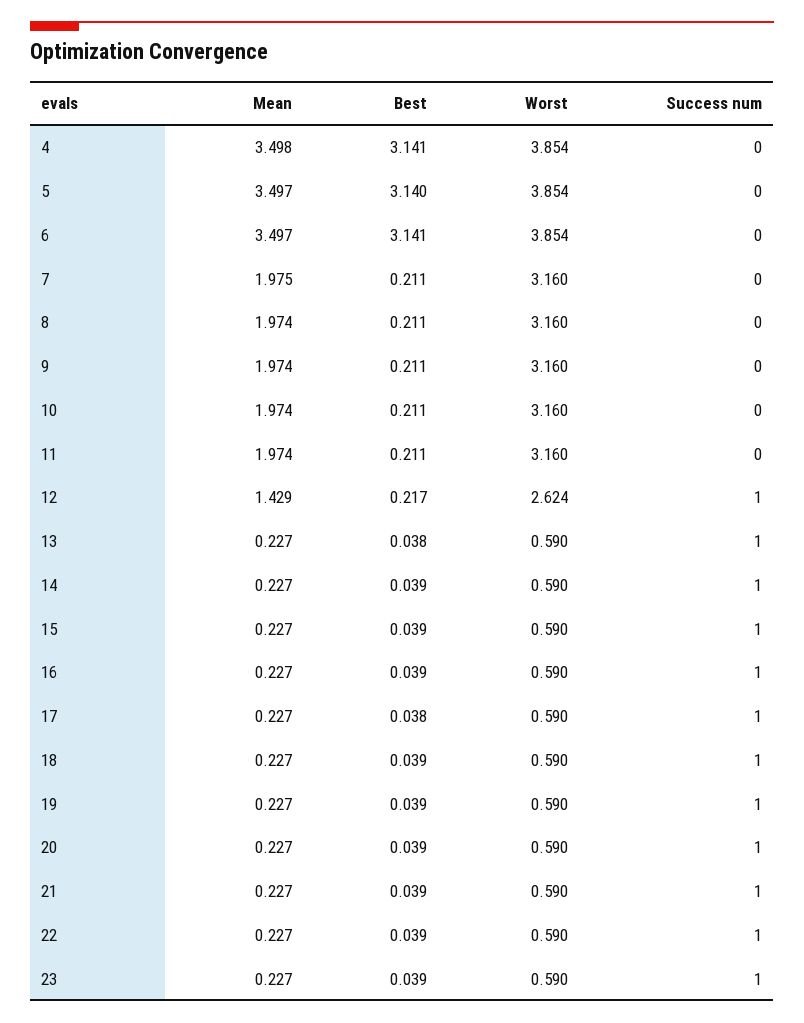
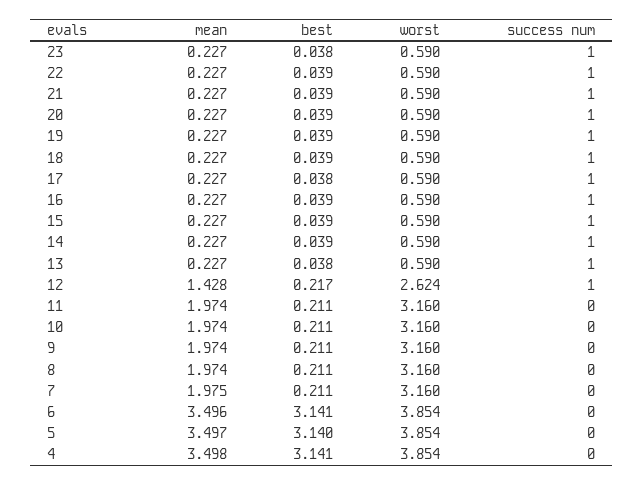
  {
    "Mean": {
      "4": 3.498,
      "5": 3.497,
-     "6": 3.497,
+     "6": 3.496,
      "7": 1.975,
      "8": 1.974,
      "9": 1.974,
      "10": 1.974,
      "11": 1.974,
-     "12": 1.429,
+     "12": 1.428,
      "13": 0.227,
      "14": 0.227,
      "15": 0.227,
      "16": 0.227,
      "17": 0.227,
      "18": 0.227,
      "19": 0.227,
      "20": 0.227,
      "21": 0.227,
      "22": 0.227,
      "23": 0.227
    },
    "Best": {
      "4": 3.141,
      "5": 3.14,
      "6": 3.141,
      "7": 0.211,
      "8": 0.211,
      "9": 0.211,
      "10": 0.211,
      "11": 0.211,
      "12": 0.217,
      "13": 0.038,
      "14": 0.039,
      "15": 0.039,
      "16": 0.039,
      "17": 0.038,
      "18": 0.039,
      "19": 0.039,
      "20": 0.039,
      "21": 0.039,
      "22": 0.039,
-     "23": 0.039
+     "23": 0.038
    },
    "Worst": {
      "4": 3.854,
      "5": 3.854,
      "6": 3.854,
      "7": 3.16,
      "8": 3.16,
      "9": 3.16,
      "10": 3.16,
      "11": 3.16,
      "12": 2.624,
      "13": 0.59,
      "14": 0.59,
      "15": 0.59,
      "16": 0.59,
      "17": 0.59,
      "18": 0.59,
      "19": 0.59,
      "20": 0.59,
      "21": 0.59,
      "22": 0.59,
      "23": 0.59
    },
    "Success num": {
      "4": 0,
      "5": 0,
      "6": 0,
      "7": 0,
      "8": 0,
      "9": 0,
      "10": 0,
      "11": 0,
      "12": 1,
      "13": 1,
      "14": 1,
      "15": 1,
      "16": 1,
      "17": 1,
      "18": 1,
      "19": 1,
      "20": 1,
      "21": 1,
      "22": 1,
      "23": 1
    }
  }

